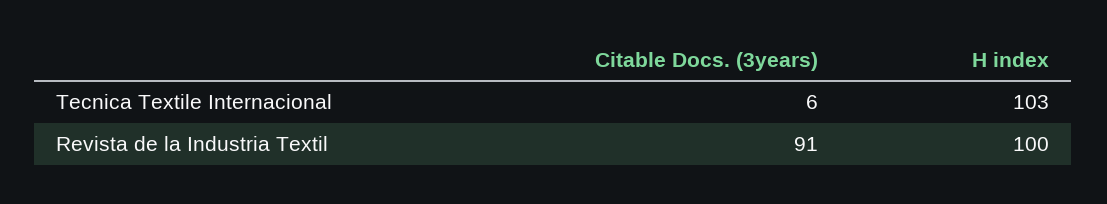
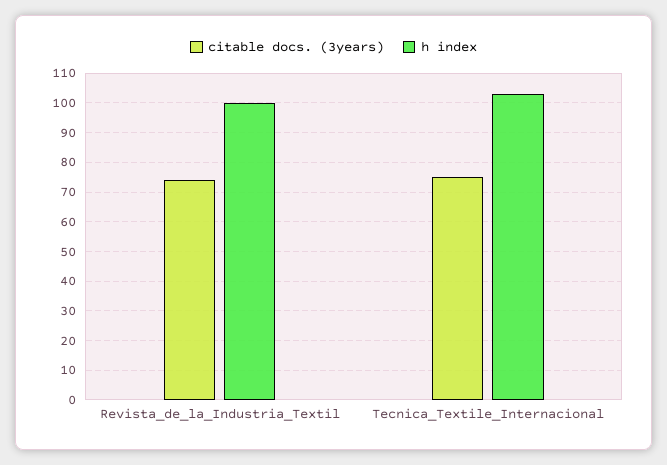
  {
    "Citable Docs. (3years)": {
-     "Tecnica Textile Internacional": 6,
+     "Tecnica Textile Internacional": 75,
-     "Revista de la Industria Textil": 91
+     "Revista de la Industria Textil": 75
    },
    "H index": {
      "Tecnica Textile Internacional": 103,
      "Revista de la Industria Textil": 100
    }
  }

